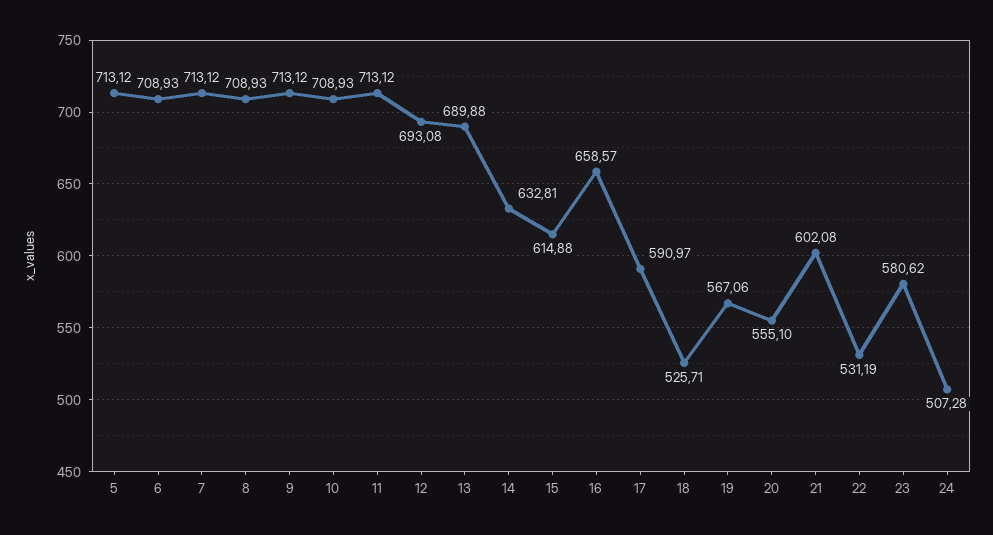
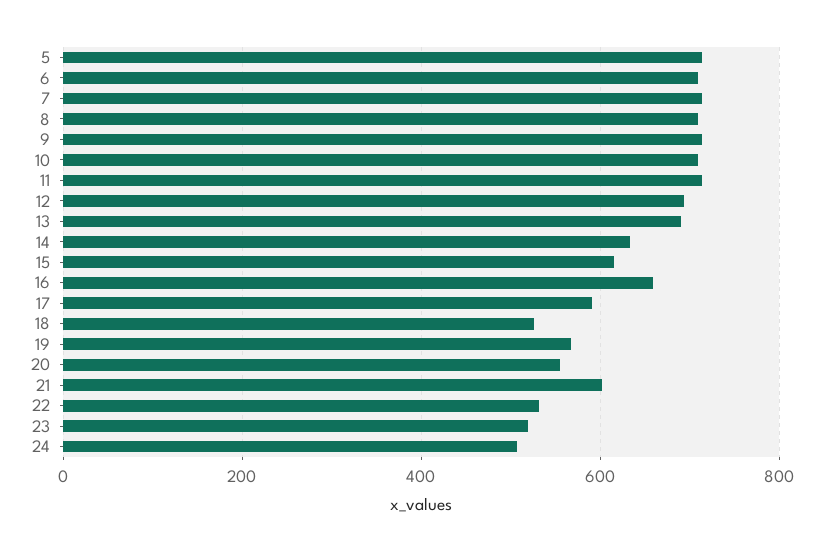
  {
    "5": 713.12,
    "6": 708.93,
    "7": 713.12,
    "8": 708.93,
    "9": 713.12,
    "10": 708.93,
    "11": 713.12,
    "12": 693.08,
    "13": 689.88,
    "14": 632.81,
    "15": 614.88,
    "16": 658.57,
    "17": 590.97,
    "18": 525.71,
    "19": 567.06,
    "20": 555.1,
    "21": 602.08,
    "22": 531.19,
-   "23": 580.62,
+   "23": 520,
    "24": 507.28
  }

